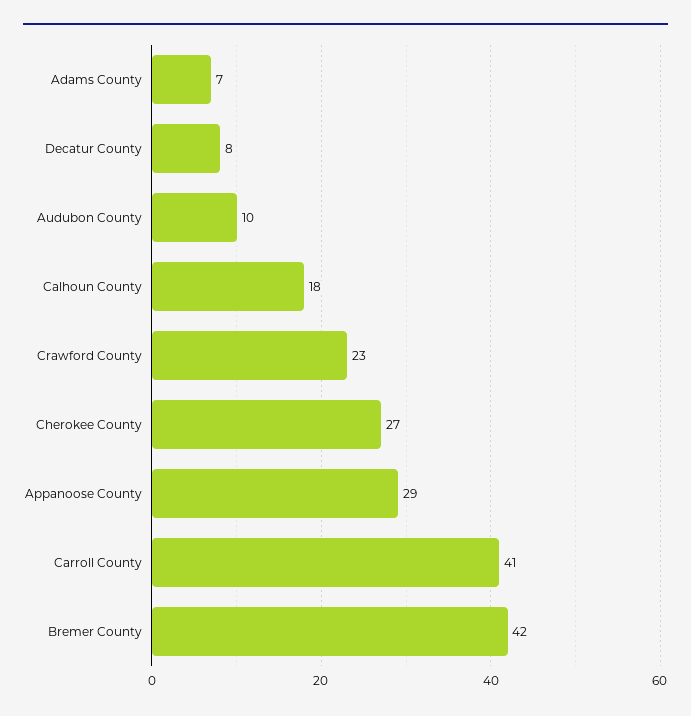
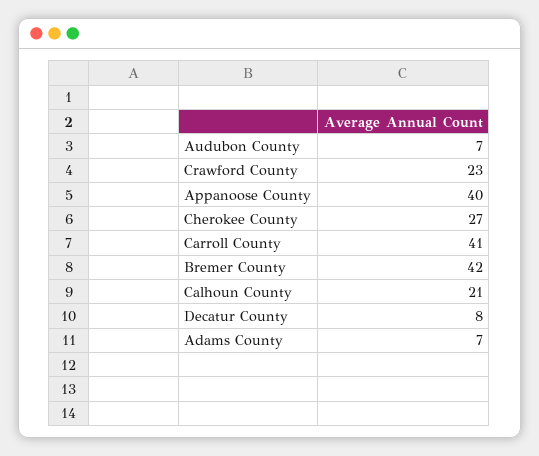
  {
    "Adams County": 7,
    "Decatur County": 8,
-   "Audubon County": 10,
+   "Audubon County": 7,
-   "Calhoun County": 18,
+   "Calhoun County": 21,
    "Crawford County": 23,
    "Cherokee County": 27,
-   "Appanoose County": 29,
+   "Appanoose County": 40,
    "Carroll County": 41,
    "Bremer County": 42
  }

